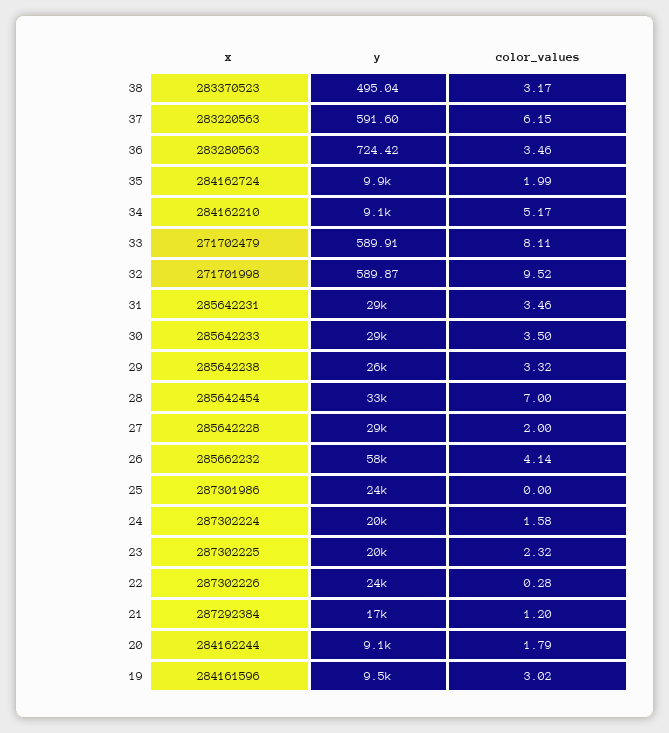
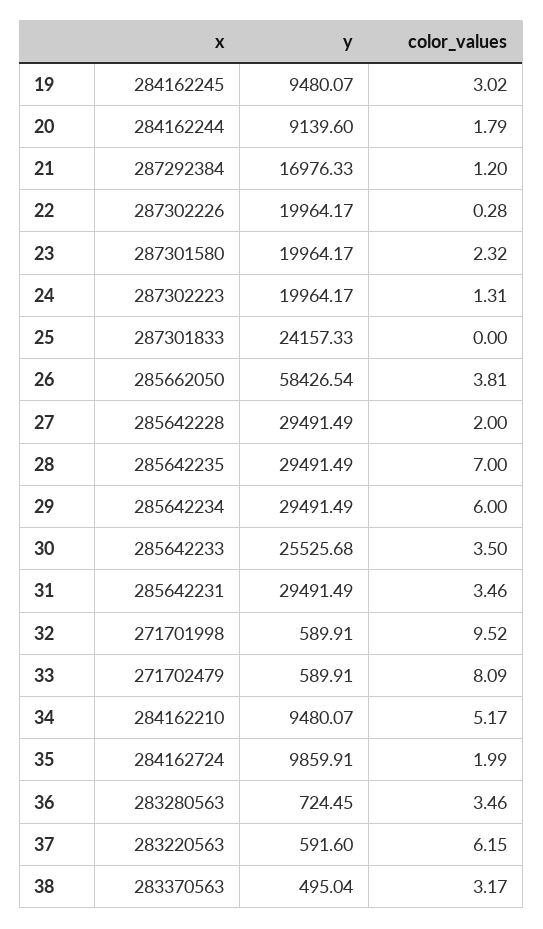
  {
    "x": {
-     "38": 283370523,
+     "38": 283370563,
      "37": 283220563,
      "36": 283280563,
      "35": 284162724,
      "34": 284162210,
      "33": 271702479,
      "32": 271701998,
      "31": 285642231,
      "30": 285642233,
-     "29": 285642238,
+     "29": 285642234,
-     "28": 285642454,
+     "28": 285642235,
      "27": 285642228,
-     "26": 285662232,
+     "26": 285662050,
-     "25": 287301986,
+     "25": 287301833,
-     "24": 287302224,
+     "24": 287302223,
-     "23": 287302225,
+     "23": 287301580,
      "22": 287302226,
      "21": 287292384,
      "20": 284162244,
-     "19": 284161596
+     "19": 284162245
    },
    "y": {
      "38": 495.04,
      "37": 591.6,
-     "36": 724.42,
+     "36": 724.45,
      "35": 9859.91,
-     "34": 9100,
+     "34": 9480.07,
      "33": 589.91,
-     "32": 589.87,
+     "32": 589.91,
      "31": 29491.49,
-     "30": 29000,
+     "30": 25525.68,
-     "29": 26000,
+     "29": 29491.49,
-     "28": 33000,
+     "28": 29491.49,
      "27": 29491.49,
      "26": 58426.54,
      "25": 24157.33,
      "24": 19964.17,
      "23": 19964.17,
-     "22": 24000,
+     "22": 19964.17,
      "21": 16976.33,
      "20": 9139.6,
      "19": 9480.07
    },
    "color_values": {
      "38": 3.17,
      "37": 6.15,
      "36": 3.46,
      "35": 1.99,
      "34": 5.17,
-     "33": 8.11,
+     "33": 8.09,
      "32": 9.52,
      "31": 3.46,
      "30": 3.5,
-     "29": 3.32,
+     "29": 6,
      "28": 7,
      "27": 2,
-     "26": 4.14,
+     "26": 3.81,
      "25": 0,
-     "24": 1.58,
+     "24": 1.31,
      "23": 2.32,
      "22": 0.28,
      "21": 1.2,
      "20": 1.79,
      "19": 3.02
    }
  }

